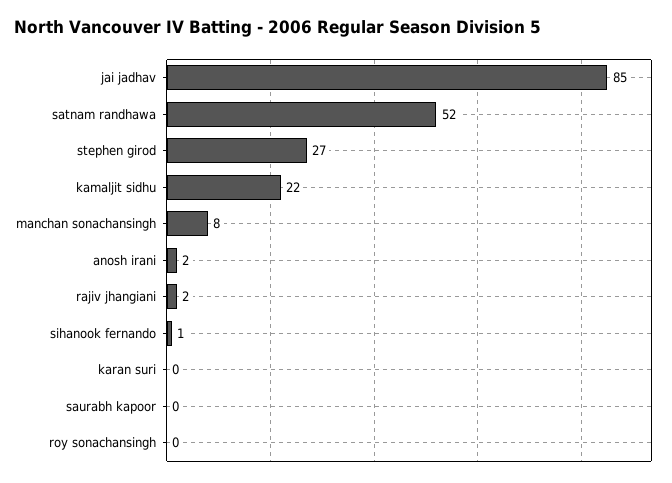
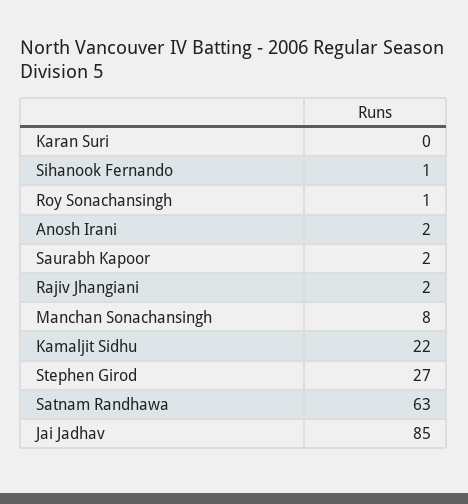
  {
    "jai jadhav": 85,
-   "satnam randhawa": 52,
+   "satnam randhawa": 63,
    "stephen girod": 27,
    "kamaljit sidhu": 22,
    "manchan sonachansingh": 8,
    "anosh irani": 2,
    "rajiv jhangiani": 2,
    "sihanook fernando": 1,
    "karan suri": 0,
-   "saurabh kapoor": 0,
+   "saurabh kapoor": 2,
-   "roy sonachansingh": 0
+   "roy sonachansingh": 1
  }

